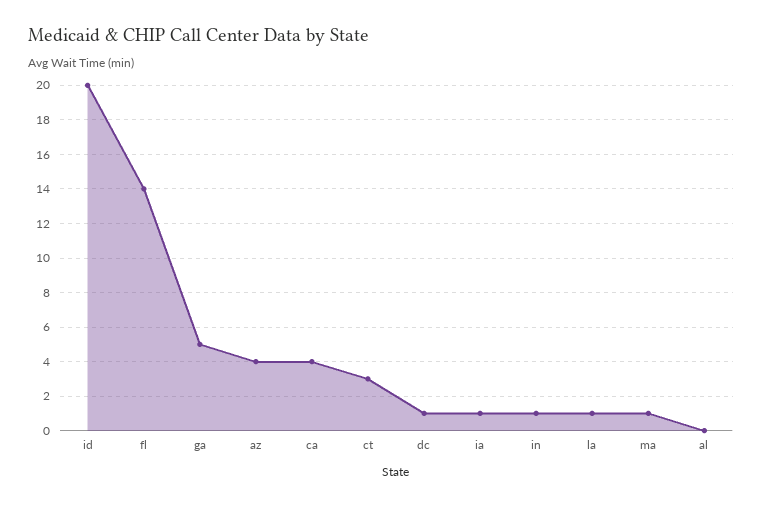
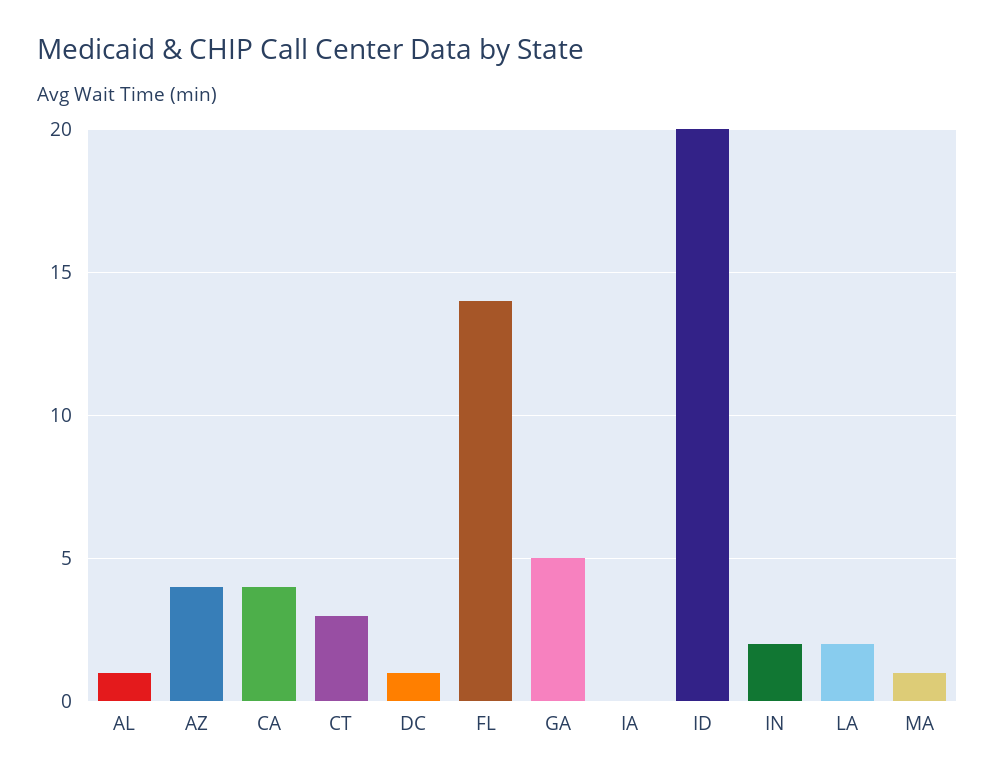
  {
    "id": 20,
    "fl": 14,
    "ga": 5,
    "az": 4,
    "ca": 4,
    "ct": 3,
    "dc": 1,
-   "ia": 1,
+   "ia": 0,
-   "in": 1,
+   "in": 2,
-   "la": 1,
+   "la": 2,
    "ma": 1,
-   "al": 0
+   "al": 1
  }

